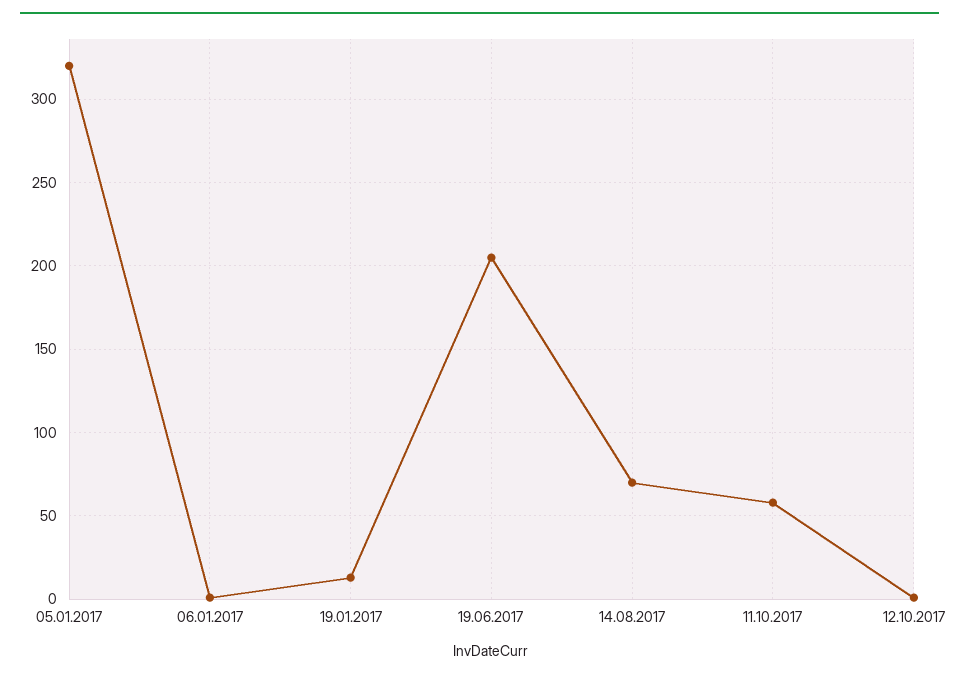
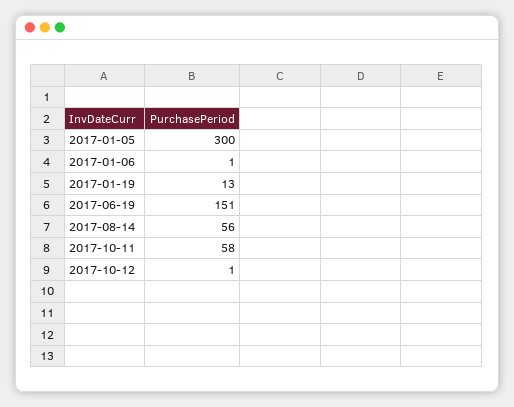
  {
-   "05.01.2017": 320,
+   "05.01.2017": 300,
    "06.01.2017": 1,
    "19.01.2017": 13,
-   "19.06.2017": 205,
+   "19.06.2017": 151,
-   "14.08.2017": 70,
+   "14.08.2017": 56,
    "11.10.2017": 58,
    "12.10.2017": 1
  }

